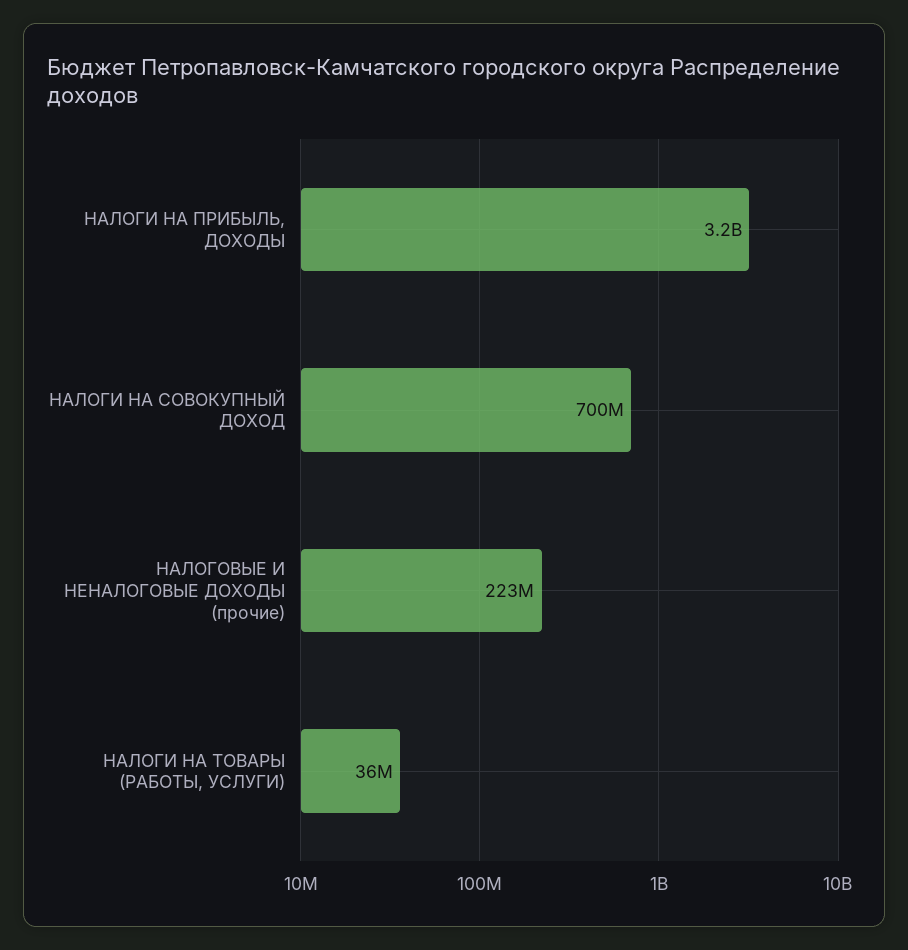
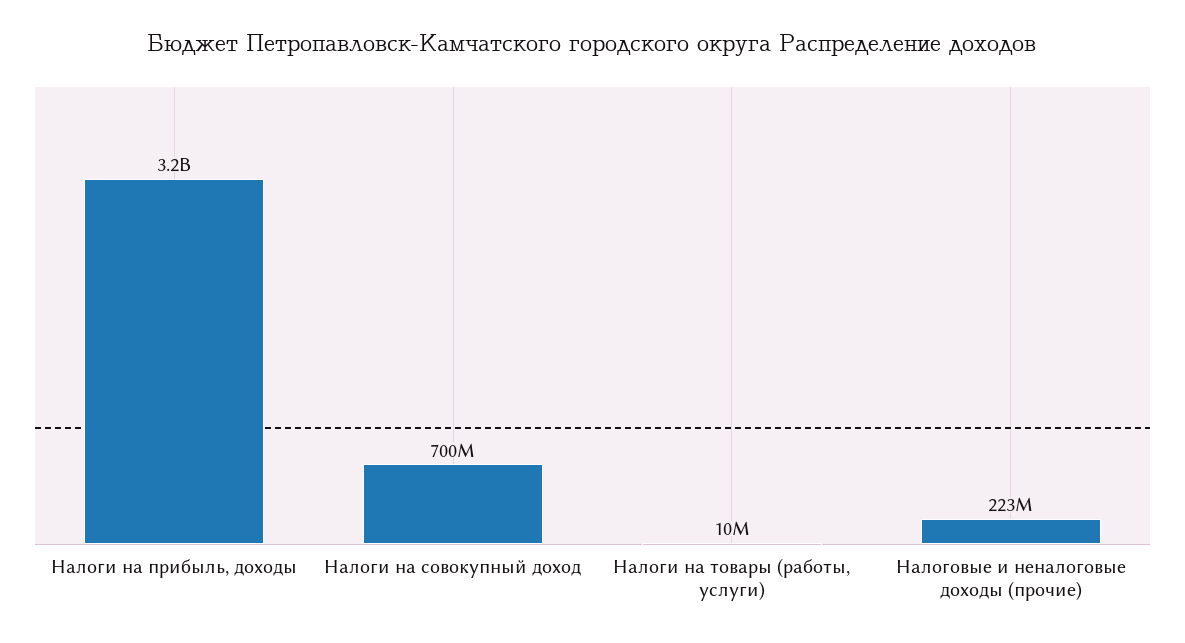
  {
    "НАЛОГИ НА ПРИБЫЛЬ, ДОХОДЫ": 3200000000,
    "НАЛОГИ НА СОВОКУПНЫЙ ДОХОД": 700000000,
    "НАЛОГОВЫЕ И НЕНАЛОГОВЫЕ ДОХОДЫ (прочие)": 223000000,
-   "НАЛОГИ НА ТОВАРЫ (РАБОТЫ, УСЛУГИ)": 36000000
+   "НАЛОГИ НА ТОВАРЫ (РАБОТЫ, УСЛУГИ)": 10000000
  }

